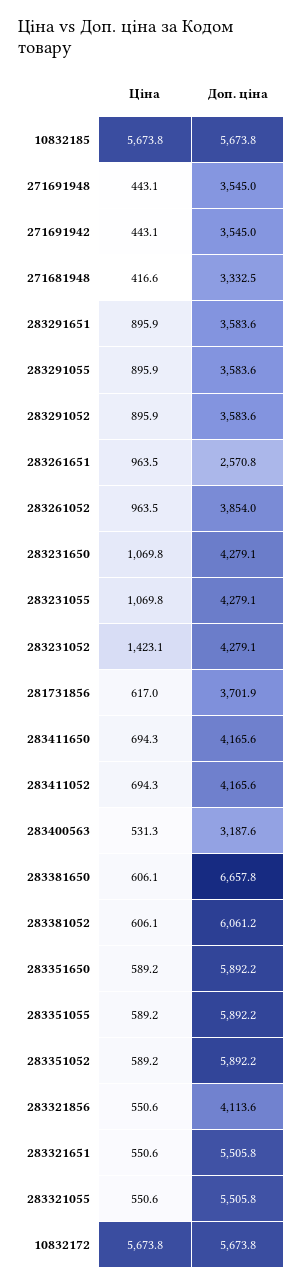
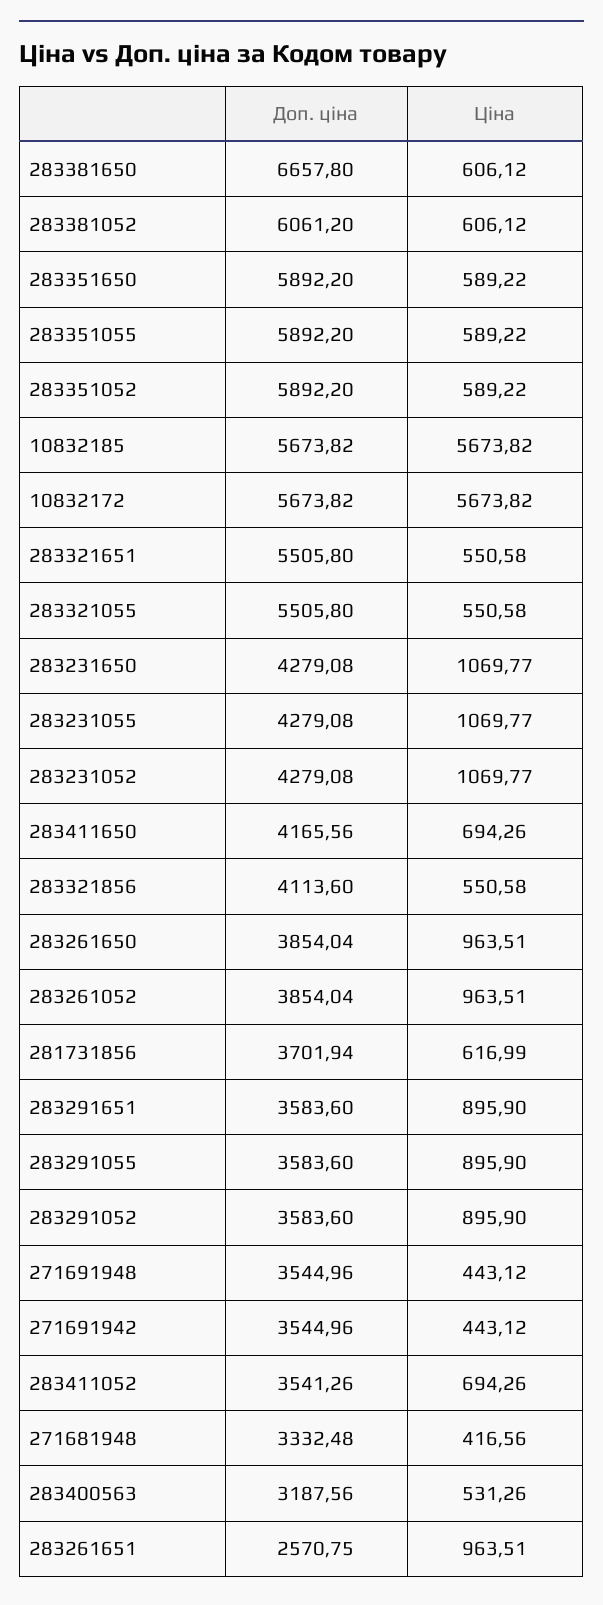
  {
    "Ціна": {
      "10832185": 5673.82,
      "271691948": 443.12,
      "271691942": 443.12,
      "271681948": 416.56,
      "283291651": 895.9,
      "283291055": 895.9,
      "283291052": 895.9,
      "283261651": 963.51,
      "283261052": 963.51,
      "283231650": 1069.77,
      "283231055": 1069.77,
-     "283231052": 1423.1,
+     "283231052": 1069.77,
      "281731856": 616.99,
      "283411650": 694.26,
      "283411052": 694.26,
      "283400563": 531.26,
      "283381650": 606.12,
      "283381052": 606.12,
      "283351650": 589.22,
      "283351055": 589.22,
      "283351052": 589.22,
      "283321856": 550.58,
      "283321651": 550.58,
      "283321055": 550.58,
-     "10832172": 5673.82
+     "10832172": 5673.82,
+     "283261650": 963.51
    },
    "Доп. ціна": {
      "10832185": 5673.82,
      "271691948": 3544.96,
      "271691942": 3544.96,
      "271681948": 3332.48,
      "283291651": 3583.6,
      "283291055": 3583.6,
      "283291052": 3583.6,
      "283261651": 2570.75,
      "283261052": 3854.04,
      "283231650": 4279.08,
      "283231055": 4279.08,
      "283231052": 4279.08,
      "281731856": 3701.94,
      "283411650": 4165.56,
-     "283411052": 4165.6,
+     "283411052": 3541.26,
      "283400563": 3187.56,
      "283381650": 6657.8,
      "283381052": 6061.2,
      "283351650": 5892.2,
      "283351055": 5892.2,
      "283351052": 5892.2,
      "283321856": 4113.6,
      "283321651": 5505.8,
      "283321055": 5505.8,
-     "10832172": 5673.82
+     "10832172": 5673.82,
+     "283261650": 3854.04
    }
  }

